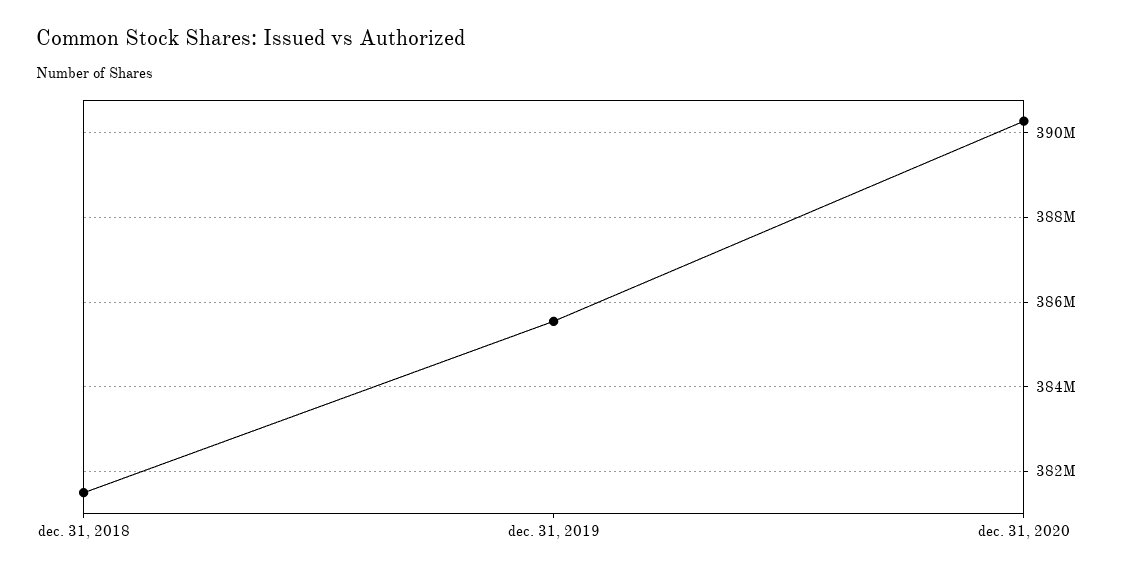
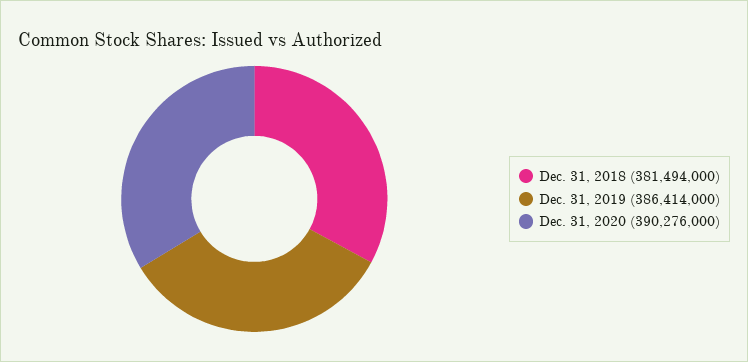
  {
    "dec. 31, 2018": 381494000,
-   "dec. 31, 2019": 385600000,
+   "dec. 31, 2019": 386414000,
    "dec. 31, 2020": 390276000
  }

